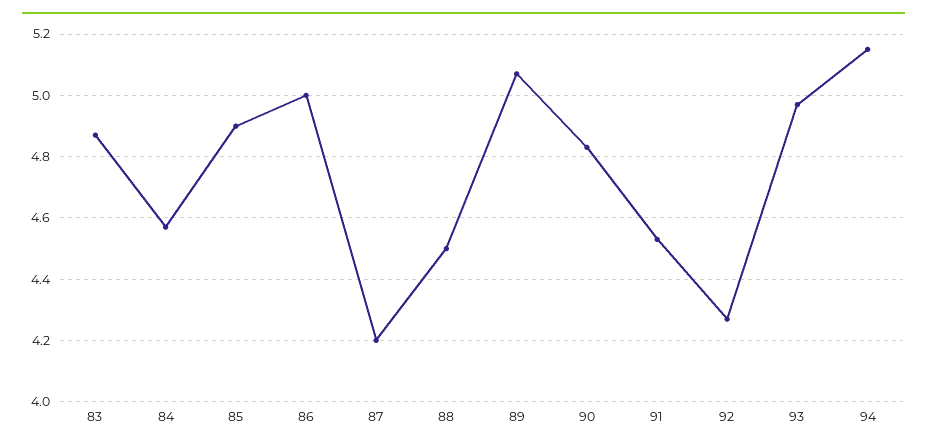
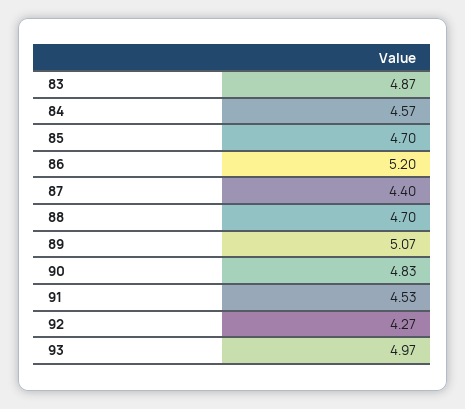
  {
    "83": 4.87,
    "84": 4.57,
-   "85": 4.9,
+   "85": 4.7,
-   "86": 5,
+   "86": 5.2,
-   "87": 4.2,
+   "87": 4.4,
-   "88": 4.5,
+   "88": 4.7,
    "89": 5.07,
    "90": 4.83,
    "91": 4.53,
    "92": 4.27,
-   "93": 4.97,
+   "93": 4.97
-   "94": 5.15
  }

